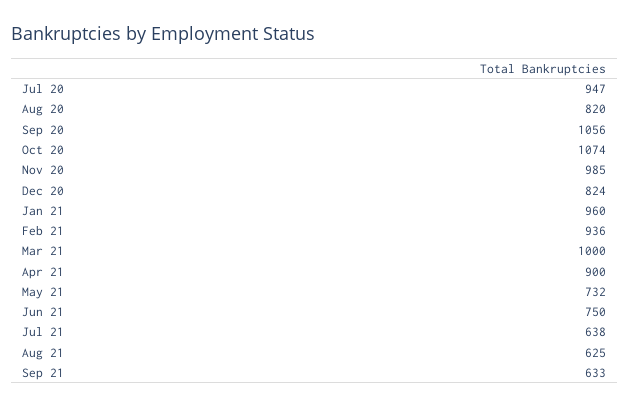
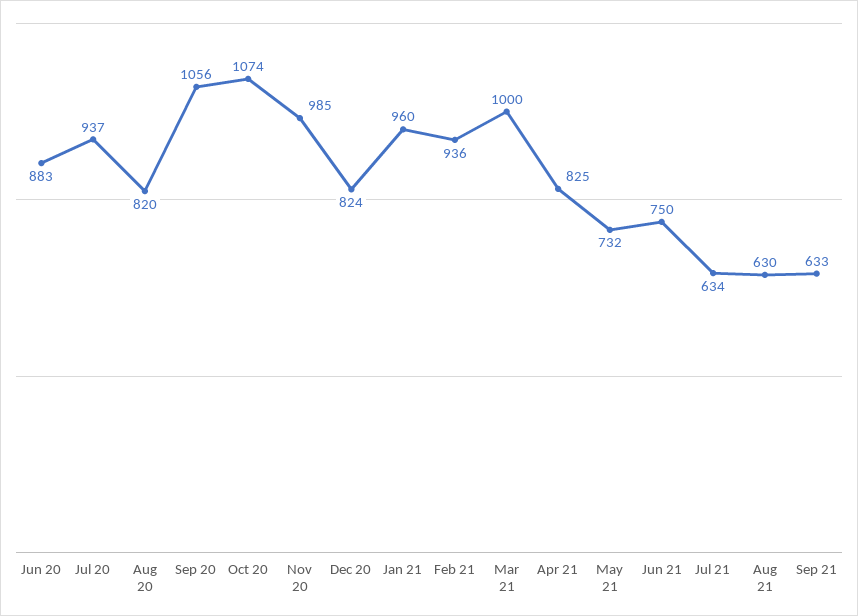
  {
-   "Jul 20": 947,
+   "Jul 20": 937,
    "Aug 20": 820,
    "Sep 20": 1056,
    "Oct 20": 1074,
    "Nov 20": 985,
    "Dec 20": 824,
    "Jan 21": 960,
    "Feb 21": 936,
    "Mar 21": 1000,
-   "Apr 21": 900,
+   "Apr 21": 825,
    "May 21": 732,
    "Jun 21": 750,
-   "Jul 21": 638,
+   "Jul 21": 634,
-   "Aug 21": 625,
+   "Aug 21": 630,
-   "Sep 21": 633
+   "Sep 21": 633,
+   "Jun 20": 883
  }

